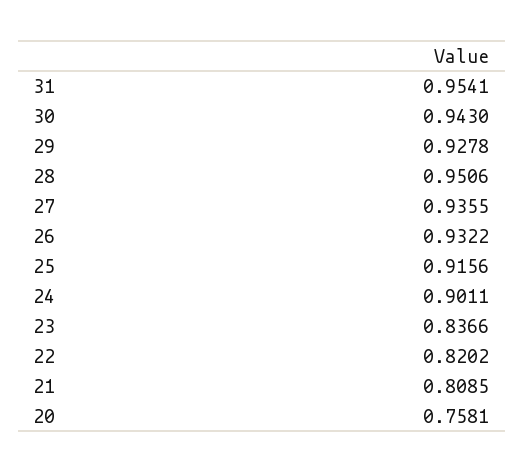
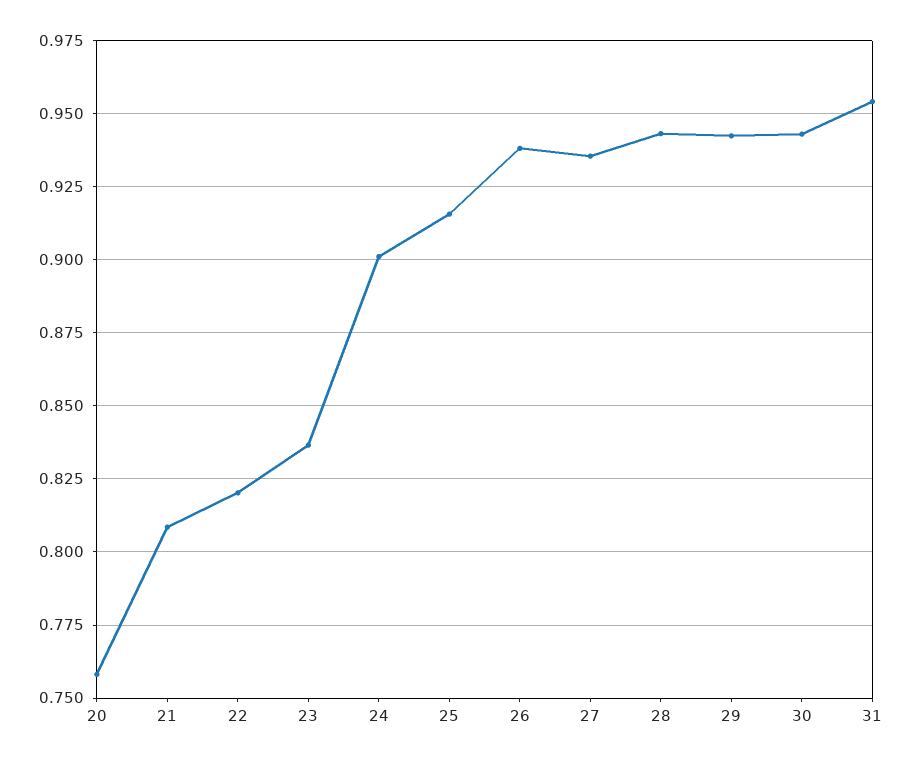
  {
    "31": 0.9541,
    "30": 0.943,
-   "29": 0.9278,
+   "29": 0.9425,
-   "28": 0.9506,
+   "28": 0.9425,
    "27": 0.9355,
-   "26": 0.9322,
+   "26": 0.9375,
    "25": 0.9156,
    "24": 0.9011,
    "23": 0.8366,
    "22": 0.8202,
    "21": 0.8085,
    "20": 0.7581
  }

